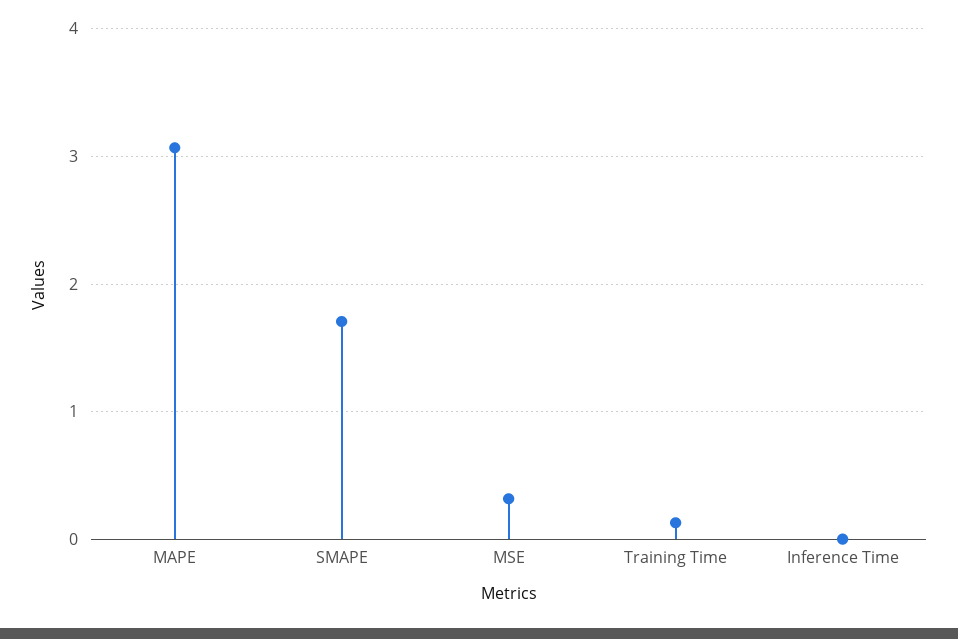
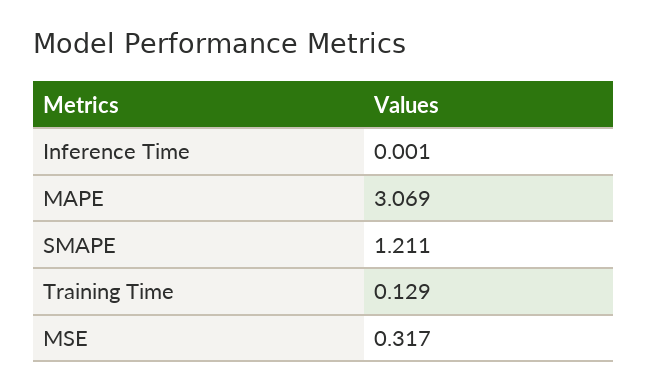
  {
    "MAPE": 3.069,
-   "SMAPE": 1.7,
+   "SMAPE": 1.211,
    "MSE": 0.317,
    "Training Time": 0.129,
    "Inference Time": 0.001
  }

